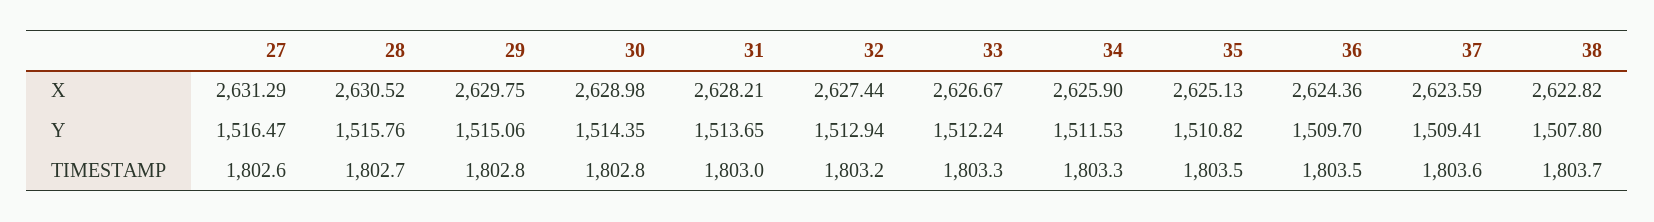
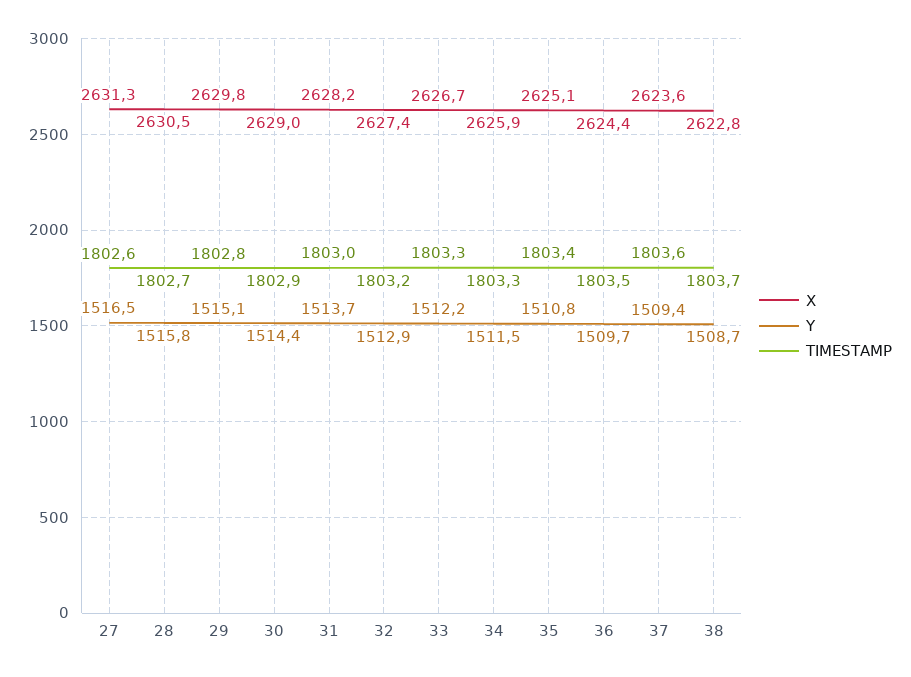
  {
    "X": {
      "27": 2631.29,
      "28": 2630.52,
      "29": 2629.75,
      "30": 2628.98,
      "31": 2628.21,
      "32": 2627.44,
      "33": 2626.67,
      "34": 2625.9,
      "35": 2625.13,
      "36": 2624.36,
      "37": 2623.59,
      "38": 2622.82
    },
    "Y": {
      "27": 1516.47,
      "28": 1515.76,
      "29": 1515.06,
      "30": 1514.35,
      "31": 1513.65,
      "32": 1512.94,
      "33": 1512.24,
      "34": 1511.53,
      "35": 1510.82,
      "36": 1509.7,
      "37": 1509.41,
-     "38": 1507.8
+     "38": 1508.7
    },
    "TIMESTAMP": {
      "27": 1802.6,
      "28": 1802.7,
      "29": 1802.8,
-     "30": 1802.8,
+     "30": 1802.9,
      "31": 1803,
      "32": 1803.2,
      "33": 1803.3,
      "34": 1803.3,
-     "35": 1803.5,
+     "35": 1803.4,
      "36": 1803.5,
      "37": 1803.6,
      "38": 1803.7
    }
  }

